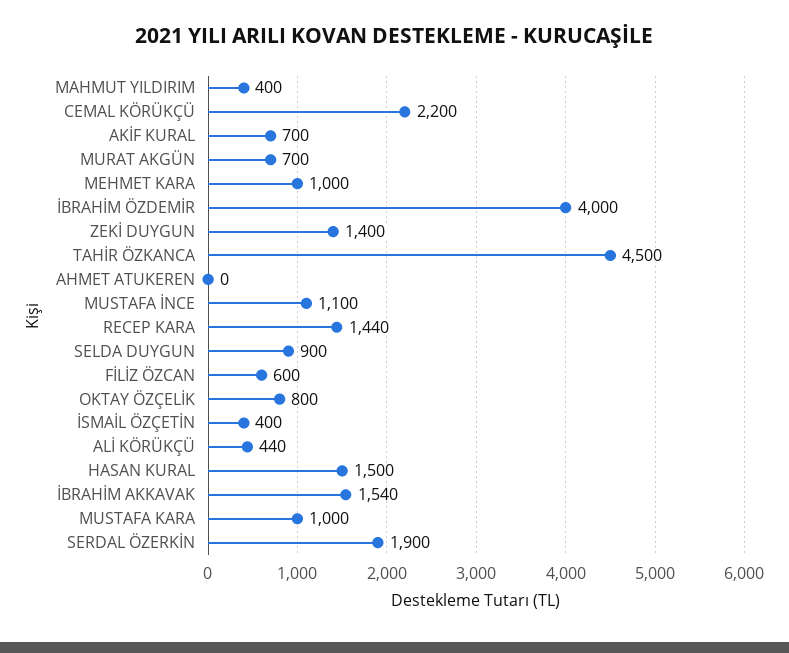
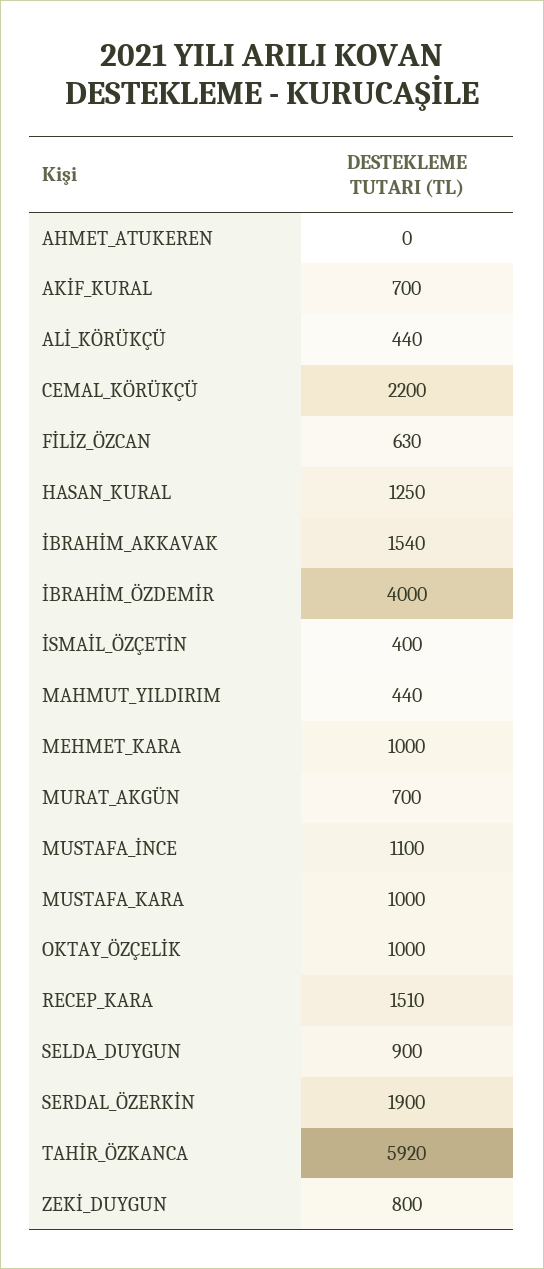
  {
-   "MAHMUT YILDIRIM": 400,
+   "MAHMUT YILDIRIM": 440,
    "CEMAL KÖRÜKÇÜ": 2200,
    "AKİF KURAL": 700,
    "MURAT AKGÜN": 700,
    "MEHMET KARA": 1000,
    "İBRAHİM ÖZDEMİR": 4000,
-   "ZEKİ DUYGUN": 1400,
+   "ZEKİ DUYGUN": 800,
-   "TAHİR ÖZKANCA": 4500,
+   "TAHİR ÖZKANCA": 5920,
    "AHMET ATUKEREN": 0,
    "MUSTAFA İNCE": 1100,
-   "RECEP KARA": 1440,
+   "RECEP KARA": 1510,
    "SELDA DUYGUN": 900,
-   "FİLİZ ÖZCAN": 600,
+   "FİLİZ ÖZCAN": 630,
-   "OKTAY ÖZÇELİK": 800,
+   "OKTAY ÖZÇELİK": 1000,
    "İSMAİL ÖZÇETİN": 400,
    "ALİ KÖRÜKÇÜ": 440,
-   "HASAN KURAL": 1500,
+   "HASAN KURAL": 1250,
    "İBRAHİM AKKAVAK": 1540,
    "MUSTAFA KARA": 1000,
    "SERDAL ÖZERKİN": 1900
  }

